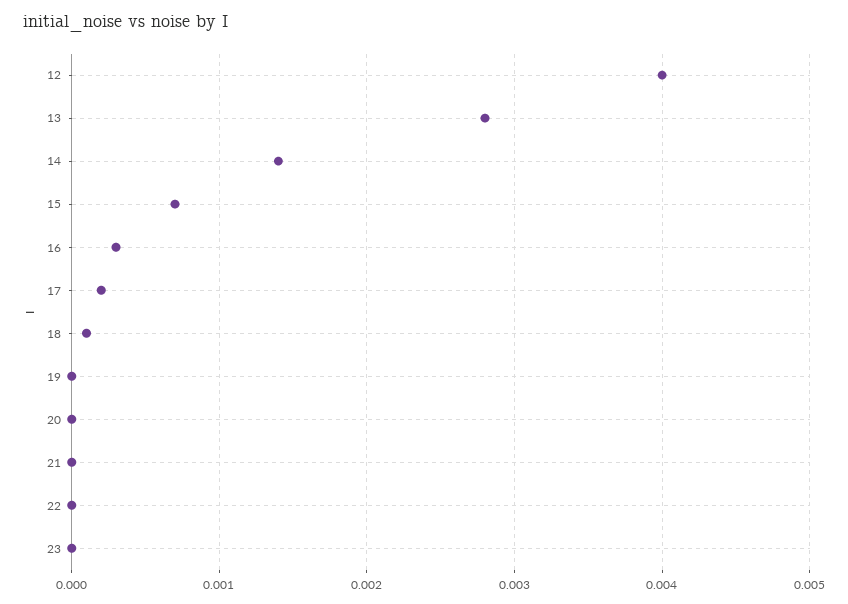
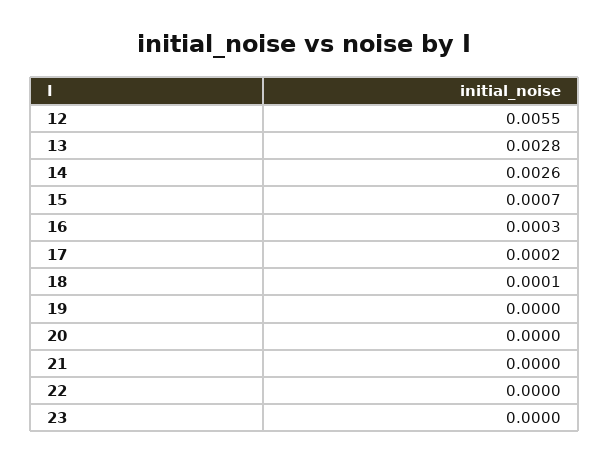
  {
-   "12": 0.004,
+   "12": 0.0055,
    "13": 0.0028,
-   "14": 0.0014,
+   "14": 0.0026,
    "15": 0.0007,
    "16": 0.0003,
    "17": 0.0002,
    "18": 0.0001,
    "19": 0,
    "20": 0,
    "21": 0,
    "22": 0,
    "23": 0
  }

